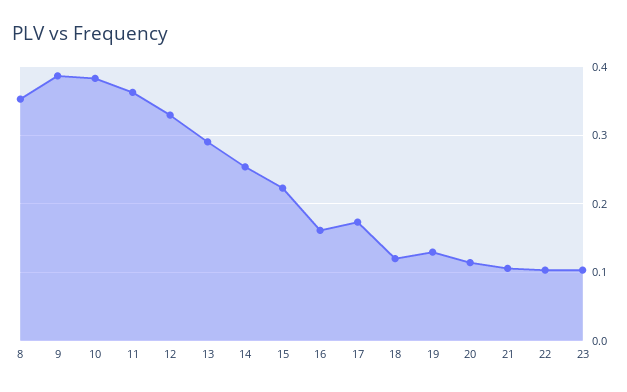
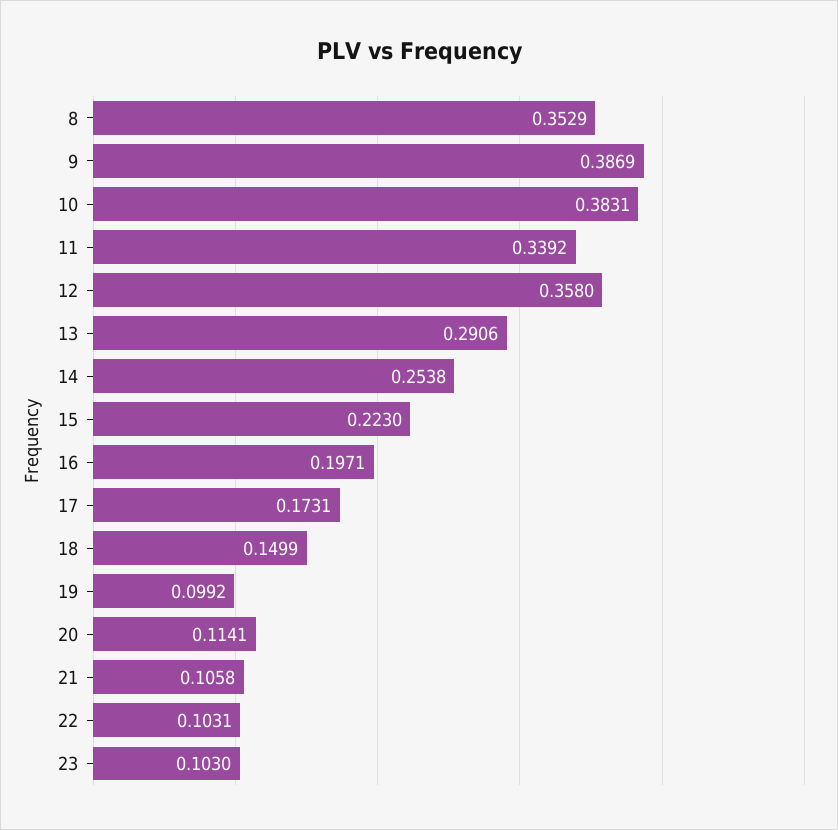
  {
    "8": 0.3529,
    "9": 0.3869,
    "10": 0.3831,
-   "11": 0.36,
+   "11": 0.3392,
-   "12": 0.33,
+   "12": 0.358,
    "13": 0.2906,
    "14": 0.2538,
    "15": 0.223,
-   "16": 0.16,
+   "16": 0.1971,
    "17": 0.1731,
-   "18": 0.12,
+   "18": 0.1499,
-   "19": 0.13,
+   "19": 0.0992,
    "20": 0.1141,
    "21": 0.1058,
    "22": 0.1031,
    "23": 0.103
  }

